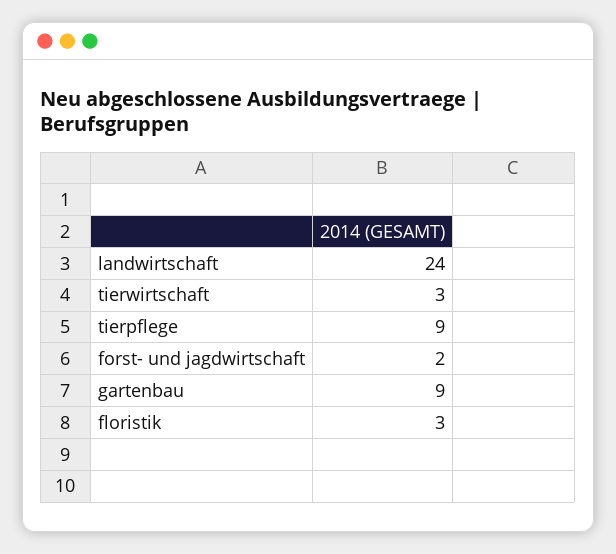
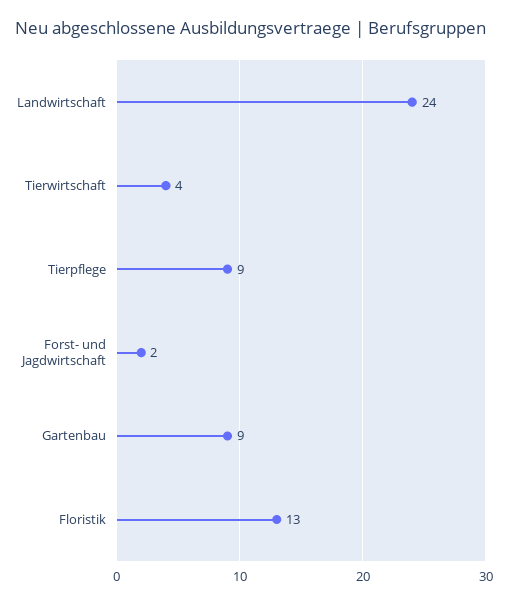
  {
    "landwirtschaft": 24,
-   "tierwirtschaft": 3,
+   "tierwirtschaft": 4,
    "tierpflege": 9,
    "forst- und jagdwirtschaft": 2,
    "gartenbau": 9,
-   "floristik": 3
+   "floristik": 13
  }

